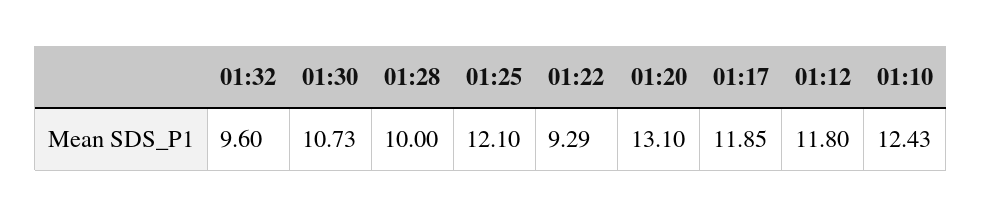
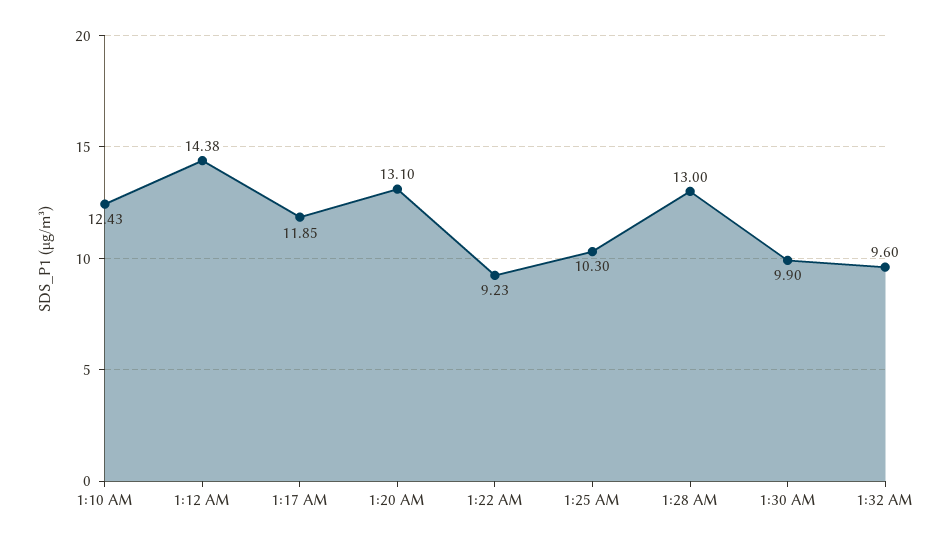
  {
    "01:32": 9.6,
-   "01:30": 10.73,
+   "01:30": 9.9,
-   "01:28": 10,
+   "01:28": 13,
-   "01:25": 12.1,
+   "01:25": 10.3,
-   "01:22": 9.29,
+   "01:22": 9.23,
    "01:20": 13.1,
    "01:17": 11.85,
-   "01:12": 11.8,
+   "01:12": 14.38,
    "01:10": 12.43
  }

